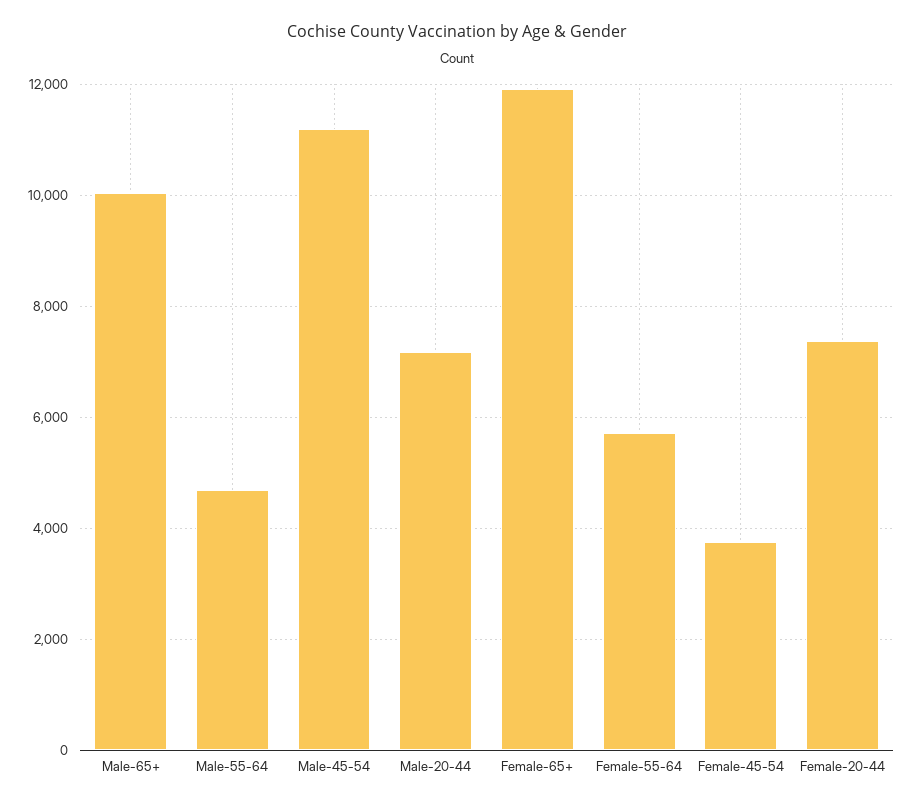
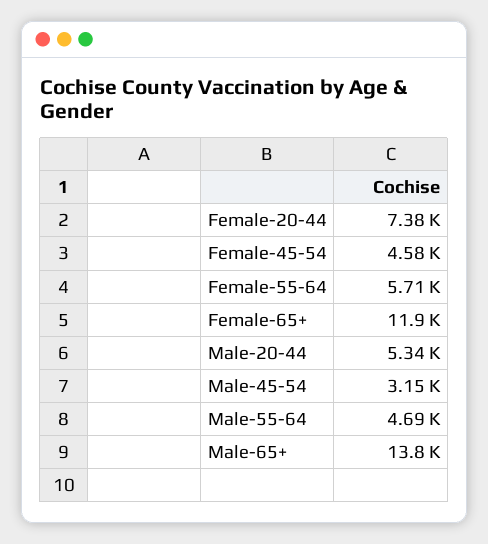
  {
-   "Male-65+": 10000,
+   "Male-65+": 13800,
    "Male-55-64": 4690,
-   "Male-45-54": 11200,
+   "Male-45-54": 3150,
-   "Male-20-44": 7200,
+   "Male-20-44": 5340,
    "Female-65+": 11900,
    "Female-55-64": 5710,
-   "Female-45-54": 3800,
+   "Female-45-54": 4580,
    "Female-20-44": 7380
  }

